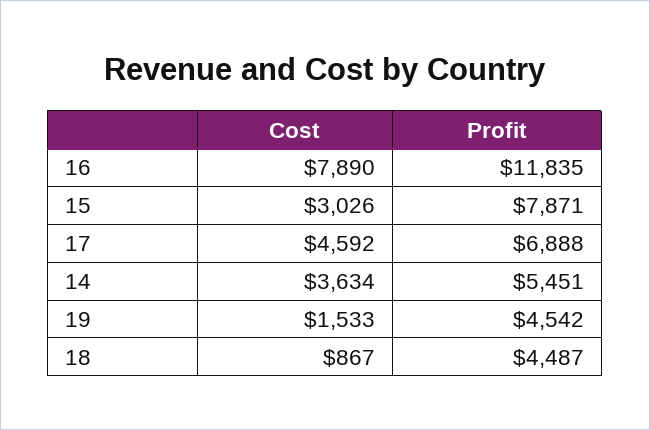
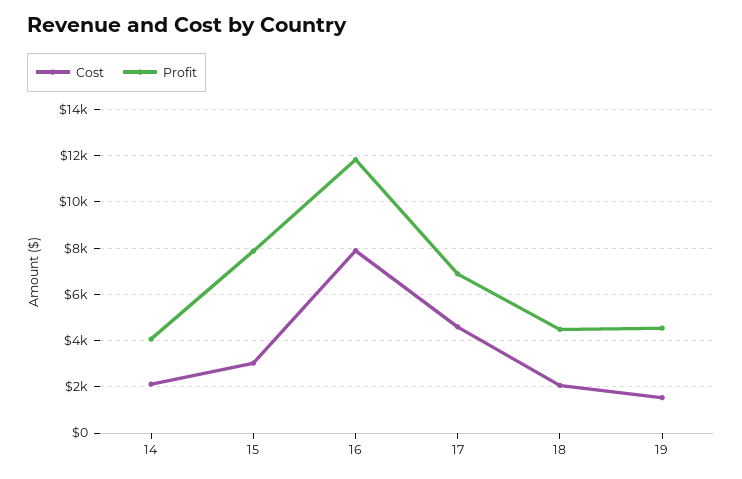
  {
    "Cost": {
      "16": 7890,
      "15": 3026,
      "17": 4592,
-     "14": 3634,
+     "14": 2000,
      "19": 1533,
-     "18": 867
+     "18": 2000
    },
    "Profit": {
      "16": 11835,
      "15": 7871,
      "17": 6888,
-     "14": 5451,
+     "14": 4000,
      "19": 4542,
      "18": 4487
    }
  }

